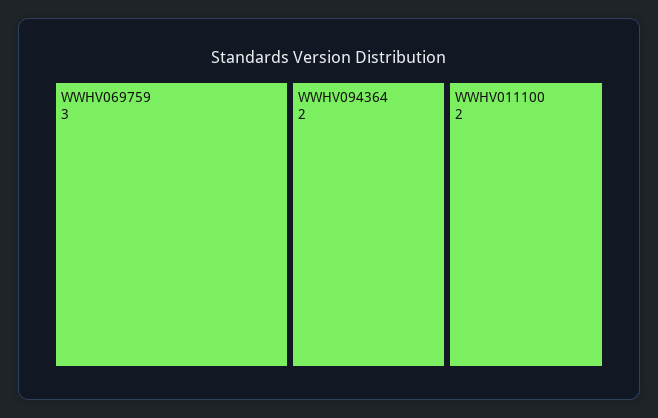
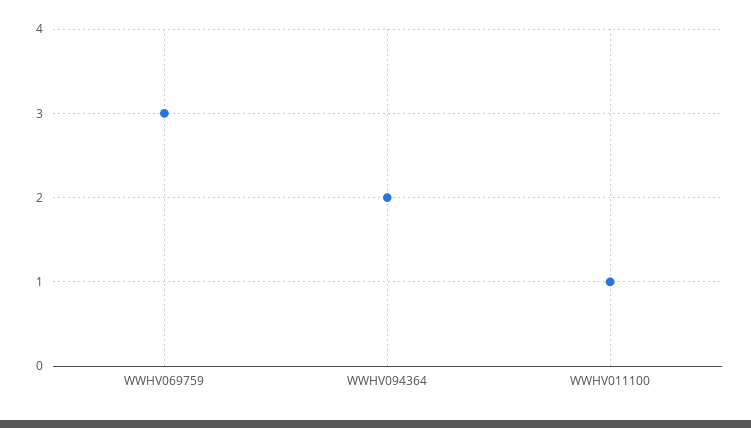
  {
    "WWHV069759": 3,
    "WWHV094364": 2,
-   "WWHV011100": 2
+   "WWHV011100": 1
  }

